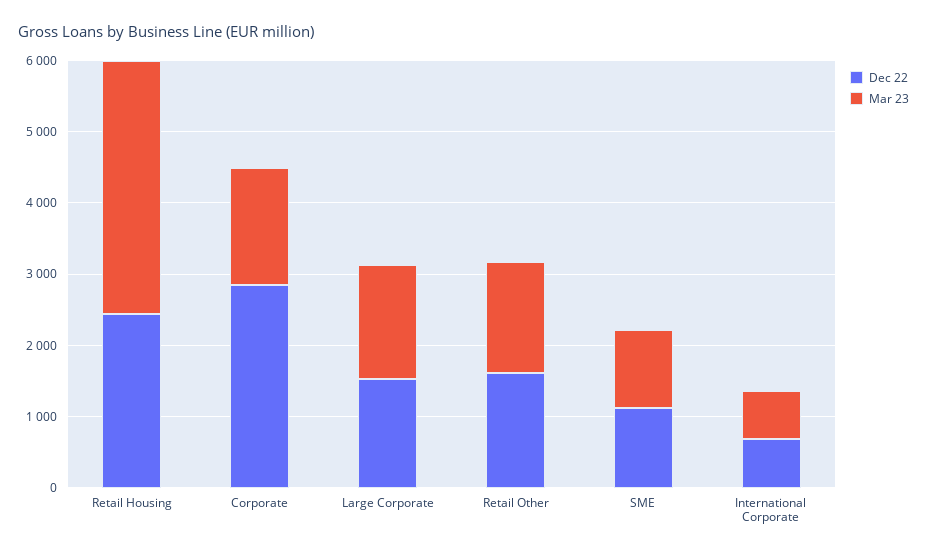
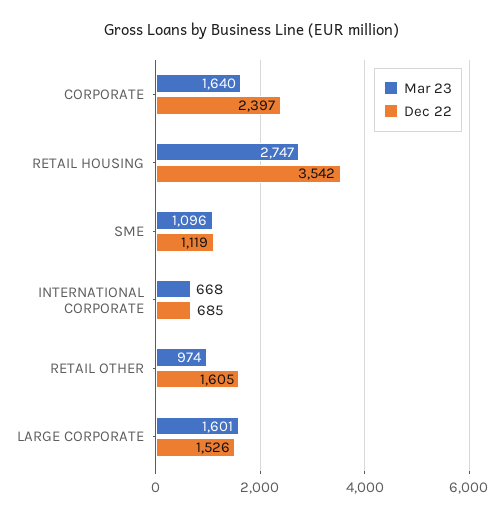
  {
    "Dec 22": {
-     "Retail Housing": 2400,
+     "Retail Housing": 3542,
-     "Corporate": 2800,
+     "Corporate": 2397,
      "Large Corporate": 1526,
      "Retail Other": 1605,
      "SME": 1119,
      "International Corporate": 685
    },
    "Mar 23": {
-     "Retail Housing": 3600,
+     "Retail Housing": 2747,
      "Corporate": 1640,
      "Large Corporate": 1601,
-     "Retail Other": 1600,
+     "Retail Other": 974,
      "SME": 1096,
      "International Corporate": 668
    }
  }

